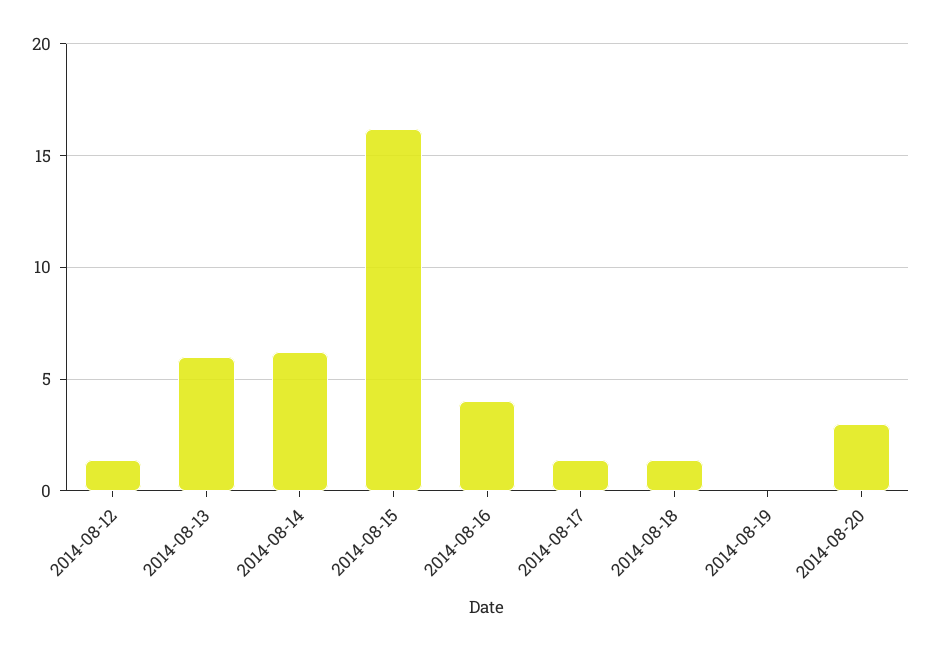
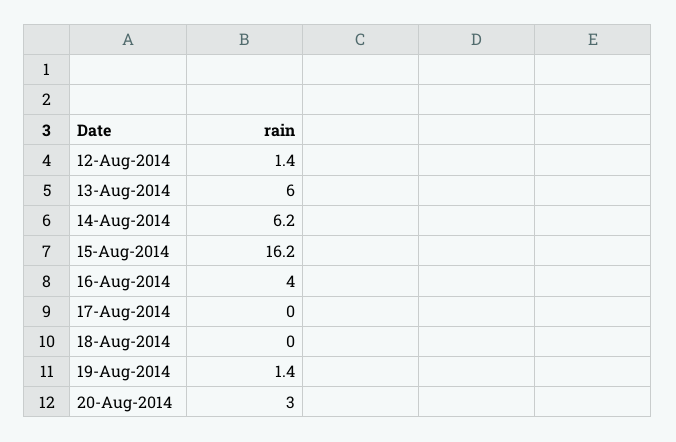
  {
    "2014-08-12": 1.4,
    "2014-08-13": 6,
    "2014-08-14": 6.2,
    "2014-08-15": 16.2,
    "2014-08-16": 4,
-   "2014-08-17": 1.5,
+   "2014-08-17": 0,
-   "2014-08-18": 1.5,
+   "2014-08-18": 0,
-   "2014-08-19": 0,
+   "2014-08-19": 1.4,
    "2014-08-20": 3
  }

